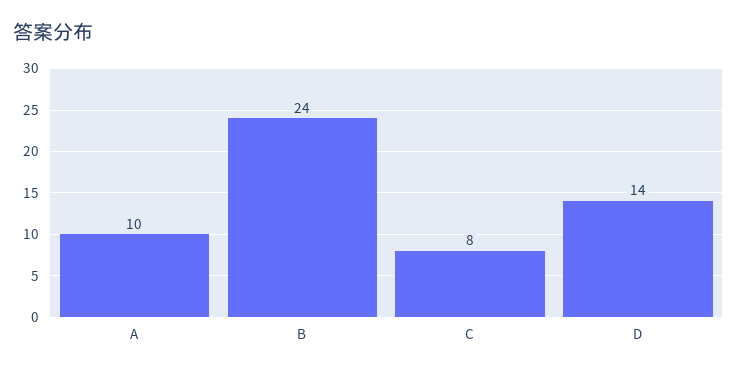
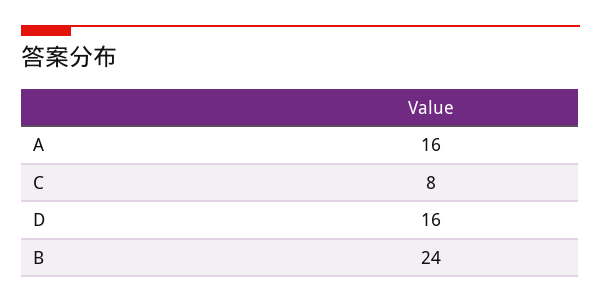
  {
-   "A": 10,
+   "A": 16,
    "B": 24,
    "C": 8,
-   "D": 14
+   "D": 16
  }

